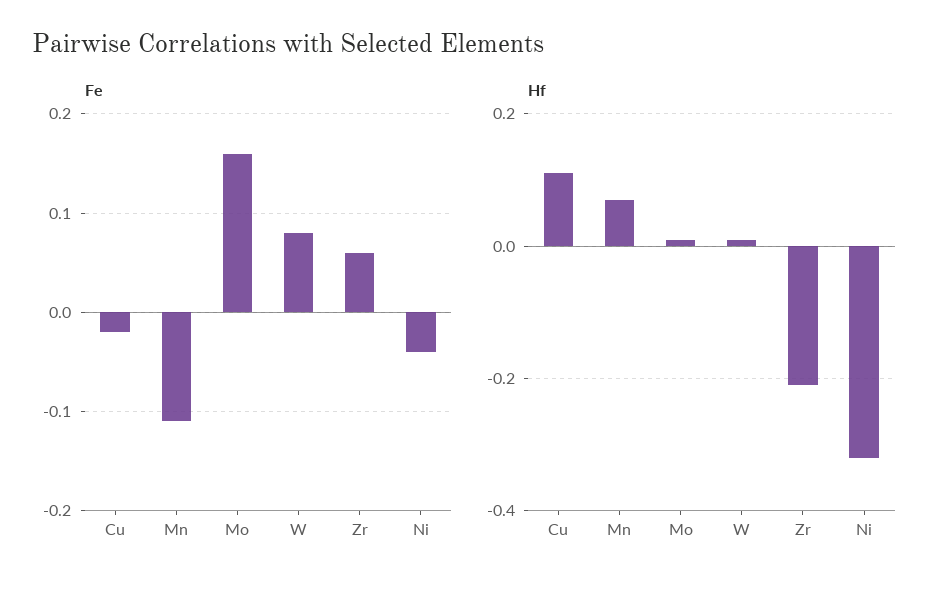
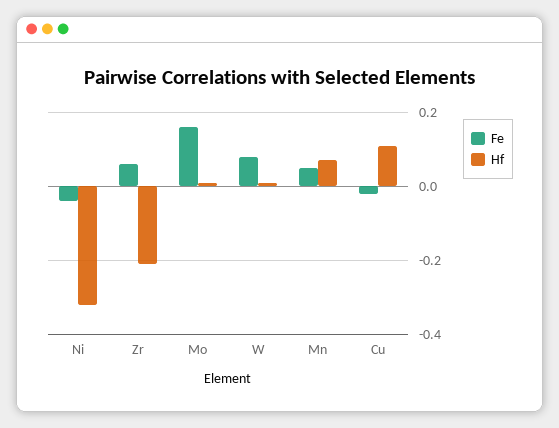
  {
    "Fe": {
      "Cu": -0.02,
-     "Mn": -0.11,
+     "Mn": 0.05,
      "Mo": 0.16,
      "W": 0.08,
      "Zr": 0.06,
      "Ni": -0.04
    },
    "Hf": {
      "Cu": 0.1,
      "Mn": 0.05,
      "Mo": 0,
      "W": 0,
      "Zr": -0.2,
      "Ni": -0.3
    }
  }

